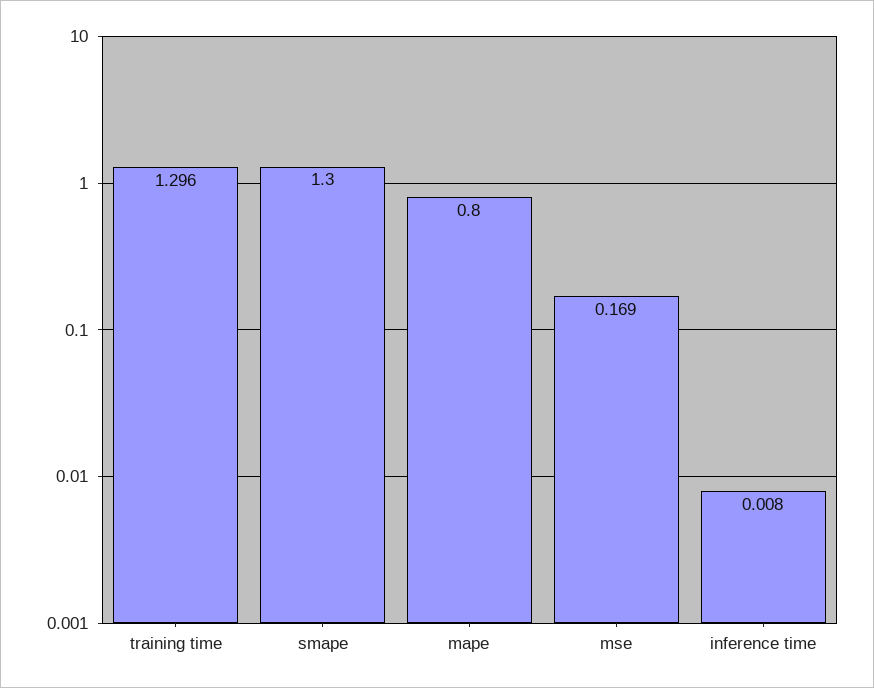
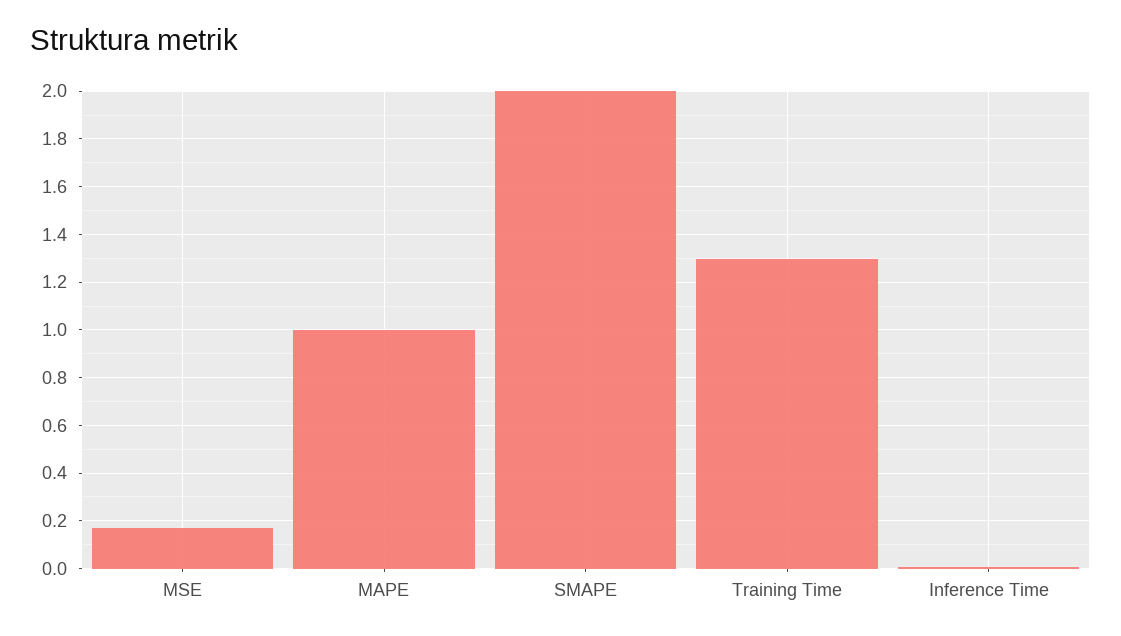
  {
    "training time": 1.296,
-   "smape": 1.3,
+   "smape": 2,
-   "mape": 0.8,
+   "mape": 1,
    "mse": 0.169,
    "inference time": 0.008
  }

